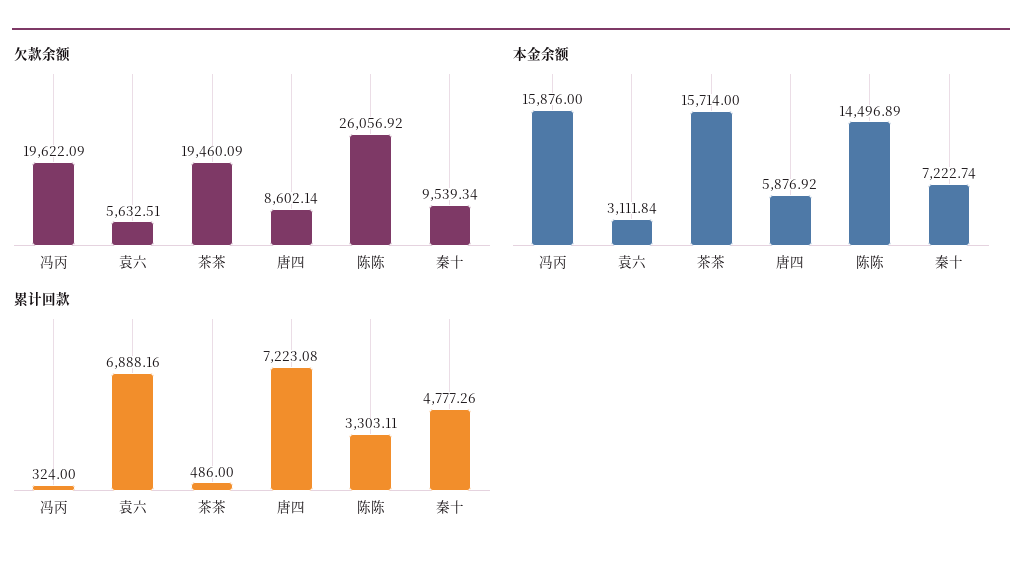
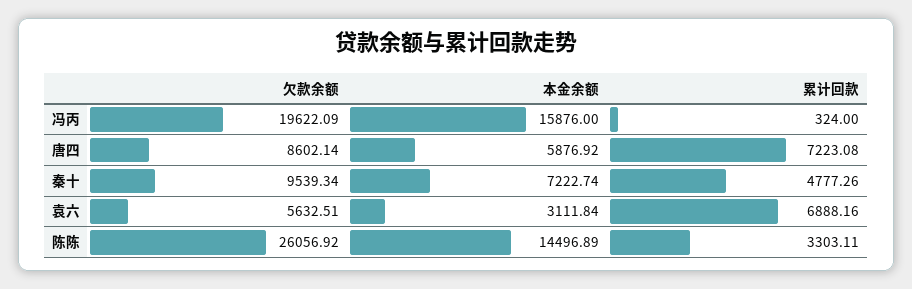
  {
    "欠款余额": {
      "冯丙": 19622.09,
      "袁六": 5632.51,
-     "茶茶": 19460.09,
      "唐四": 8602.14,
      "陈陈": 26056.92,
      "秦十": 9539.34
    },
    "本金余额": {
      "冯丙": 15876,
      "袁六": 3111.84,
-     "茶茶": 15714,
      "唐四": 5876.92,
      "陈陈": 14496.89,
      "秦十": 7222.74
    },
    "累计回款": {
      "冯丙": 324,
      "袁六": 6888.16,
-     "茶茶": 486,
      "唐四": 7223.08,
      "陈陈": 3303.11,
      "秦十": 4777.26
    }
  }

